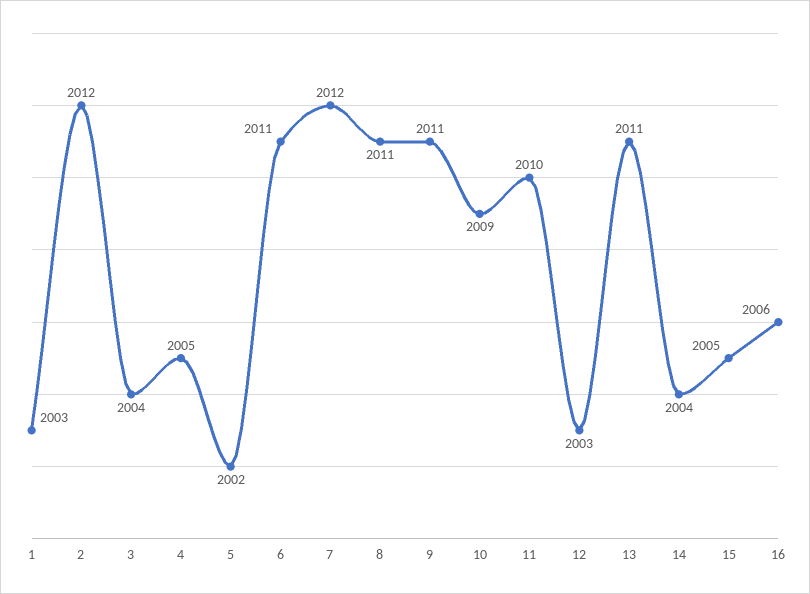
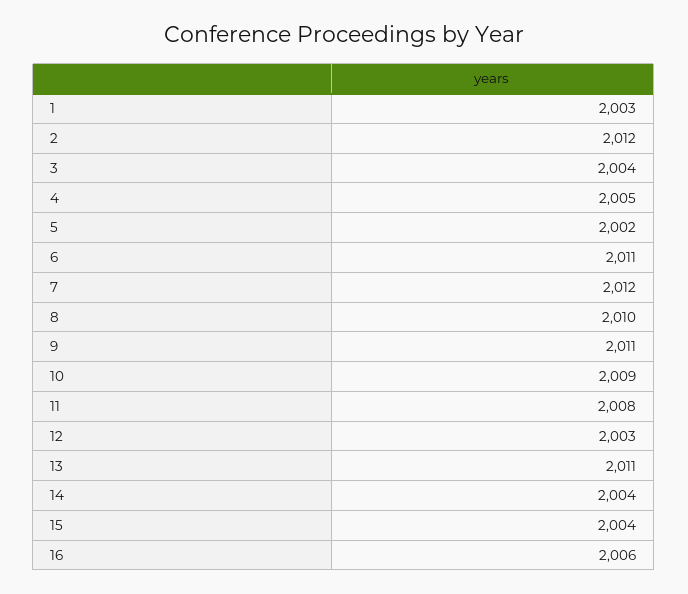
  {
    "1": 2003,
    "2": 2012,
    "3": 2004,
    "4": 2005,
    "5": 2002,
    "6": 2011,
    "7": 2012,
-   "8": 2011,
+   "8": 2010,
    "9": 2011,
    "10": 2009,
-   "11": 2010,
+   "11": 2008,
    "12": 2003,
    "13": 2011,
    "14": 2004,
-   "15": 2005,
+   "15": 2004,
    "16": 2006
  }

